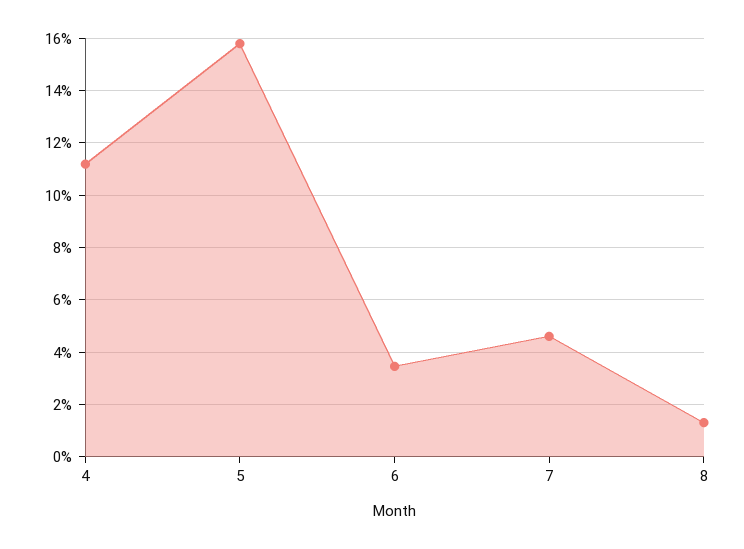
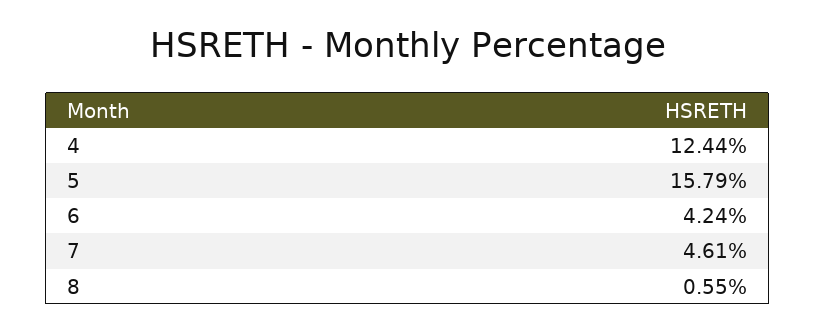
  {
-   "4": 11.25,
+   "4": 12.44,
    "5": 15.79,
-   "6": 3.5,
+   "6": 4.24,
    "7": 4.61,
-   "8": 1.25
+   "8": 0.55
  }

